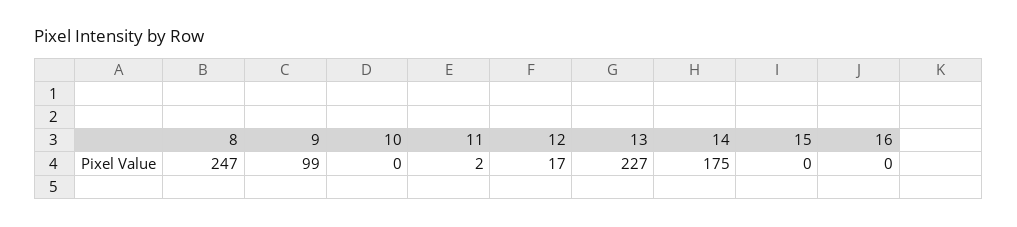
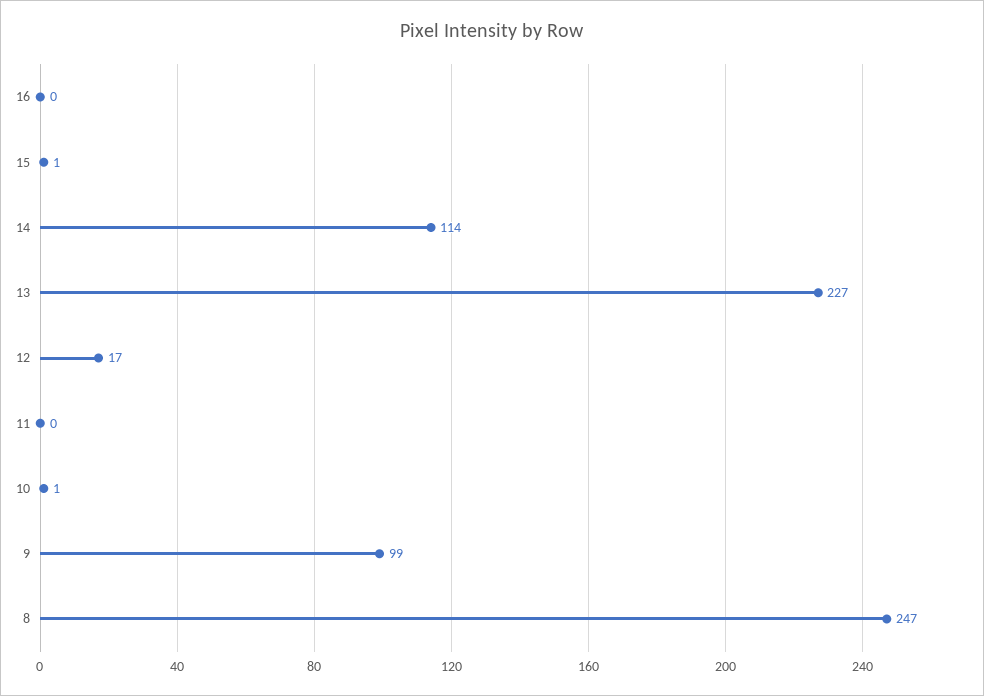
  {
    "8": 247,
    "9": 99,
-   "10": 0,
+   "10": 1,
-   "11": 2,
+   "11": 0,
    "12": 17,
    "13": 227,
-   "14": 175,
+   "14": 114,
-   "15": 0,
+   "15": 1,
    "16": 0
  }

